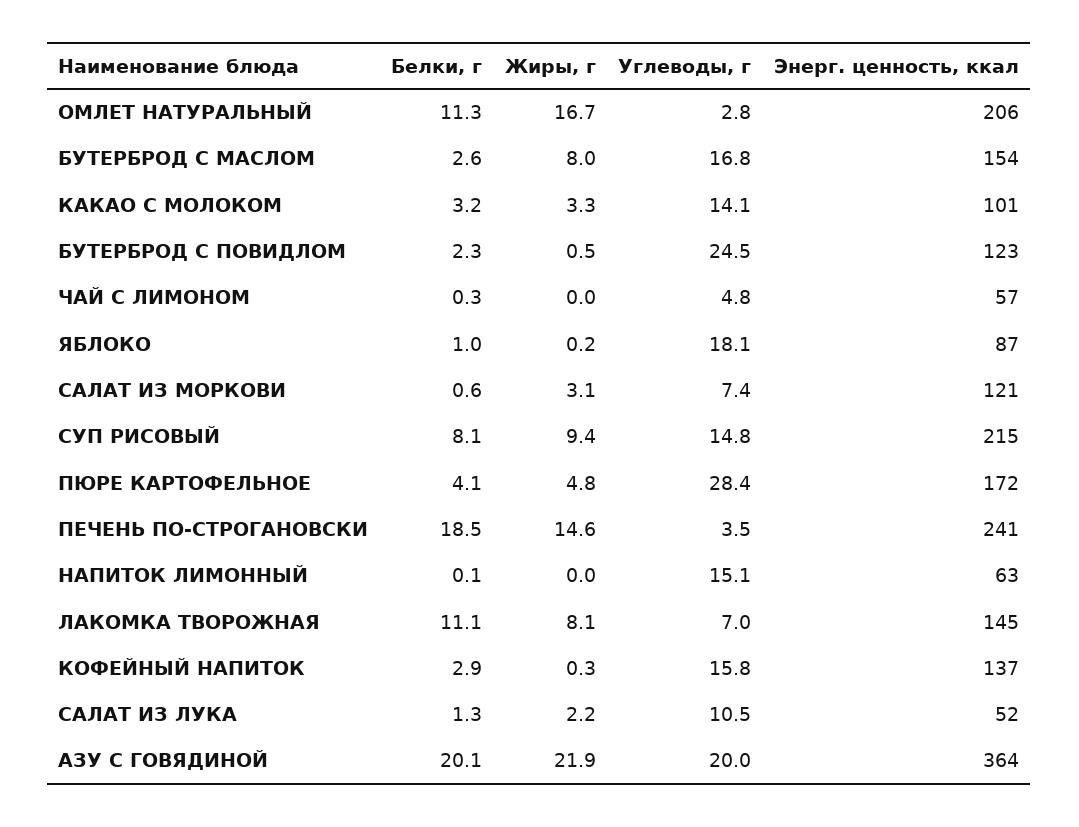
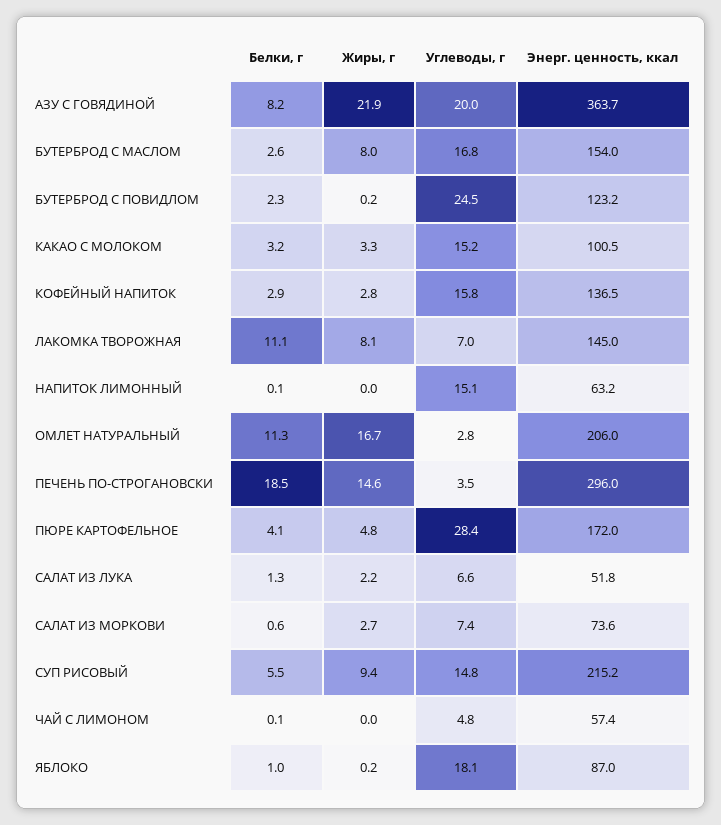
  {
    "Белки, г": {
      "ОМЛЕТ НАТУРАЛЬНЫЙ": 11.3,
      "БУТЕРБРОД С МАСЛОМ": 2.6,
      "КАКАО С МОЛОКОМ": 3.2,
      "БУТЕРБРОД С ПОВИДЛОМ": 2.3,
-     "ЧАЙ С ЛИМОНОМ": 0.3,
+     "ЧАЙ С ЛИМОНОМ": 0.1,
      "ЯБЛОКО": 1,
      "САЛАТ ИЗ МОРКОВИ": 0.6,
-     "СУП РИСОВЫЙ": 8.1,
+     "СУП РИСОВЫЙ": 5.5,
      "ПЮРЕ КАРТОФЕЛЬНОЕ": 4.1,
      "ПЕЧЕНЬ ПО-СТРОГАНОВСКИ": 18.5,
      "НАПИТОК ЛИМОННЫЙ": 0.1,
      "ЛАКОМКА ТВОРОЖНАЯ": 11.1,
      "КОФЕЙНЫЙ НАПИТОК": 2.9,
      "САЛАТ ИЗ ЛУКА": 1.3,
-     "АЗУ С ГОВЯДИНОЙ": 20.1
+     "АЗУ С ГОВЯДИНОЙ": 8.2
    },
    "Жиры, г": {
      "ОМЛЕТ НАТУРАЛЬНЫЙ": 16.7,
      "БУТЕРБРОД С МАСЛОМ": 8,
      "КАКАО С МОЛОКОМ": 3.3,
-     "БУТЕРБРОД С ПОВИДЛОМ": 0.5,
+     "БУТЕРБРОД С ПОВИДЛОМ": 0.2,
      "ЧАЙ С ЛИМОНОМ": 0,
      "ЯБЛОКО": 0.2,
-     "САЛАТ ИЗ МОРКОВИ": 3.1,
+     "САЛАТ ИЗ МОРКОВИ": 2.7,
      "СУП РИСОВЫЙ": 9.4,
      "ПЮРЕ КАРТОФЕЛЬНОЕ": 4.8,
      "ПЕЧЕНЬ ПО-СТРОГАНОВСКИ": 14.6,
      "НАПИТОК ЛИМОННЫЙ": 0,
      "ЛАКОМКА ТВОРОЖНАЯ": 8.1,
-     "КОФЕЙНЫЙ НАПИТОК": 0.3,
+     "КОФЕЙНЫЙ НАПИТОК": 2.8,
      "САЛАТ ИЗ ЛУКА": 2.2,
      "АЗУ С ГОВЯДИНОЙ": 21.9
    },
    "Углеводы, г": {
      "ОМЛЕТ НАТУРАЛЬНЫЙ": 2.8,
      "БУТЕРБРОД С МАСЛОМ": 16.8,
-     "КАКАО С МОЛОКОМ": 14.1,
+     "КАКАО С МОЛОКОМ": 15.2,
      "БУТЕРБРОД С ПОВИДЛОМ": 24.5,
      "ЧАЙ С ЛИМОНОМ": 4.8,
      "ЯБЛОКО": 18.1,
      "САЛАТ ИЗ МОРКОВИ": 7.4,
      "СУП РИСОВЫЙ": 14.8,
      "ПЮРЕ КАРТОФЕЛЬНОЕ": 28.4,
      "ПЕЧЕНЬ ПО-СТРОГАНОВСКИ": 3.5,
      "НАПИТОК ЛИМОННЫЙ": 15.1,
      "ЛАКОМКА ТВОРОЖНАЯ": 7,
      "КОФЕЙНЫЙ НАПИТОК": 15.8,
-     "САЛАТ ИЗ ЛУКА": 10.5,
+     "САЛАТ ИЗ ЛУКА": 6.6,
      "АЗУ С ГОВЯДИНОЙ": 20
    },
    "Энерг. ценность, ккал": {
      "ОМЛЕТ НАТУРАЛЬНЫЙ": 206,
      "БУТЕРБРОД С МАСЛОМ": 154,
      "КАКАО С МОЛОКОМ": 100.5,
      "БУТЕРБРОД С ПОВИДЛОМ": 123.2,
      "ЧАЙ С ЛИМОНОМ": 57.4,
      "ЯБЛОКО": 87,
-     "САЛАТ ИЗ МОРКОВИ": 121,
+     "САЛАТ ИЗ МОРКОВИ": 73.6,
      "СУП РИСОВЫЙ": 215.2,
      "ПЮРЕ КАРТОФЕЛЬНОЕ": 172,
-     "ПЕЧЕНЬ ПО-СТРОГАНОВСКИ": 241,
+     "ПЕЧЕНЬ ПО-СТРОГАНОВСКИ": 296,
      "НАПИТОК ЛИМОННЫЙ": 63.2,
      "ЛАКОМКА ТВОРОЖНАЯ": 145,
      "КОФЕЙНЫЙ НАПИТОК": 136.5,
      "САЛАТ ИЗ ЛУКА": 51.8,
      "АЗУ С ГОВЯДИНОЙ": 363.7
    }
  }

